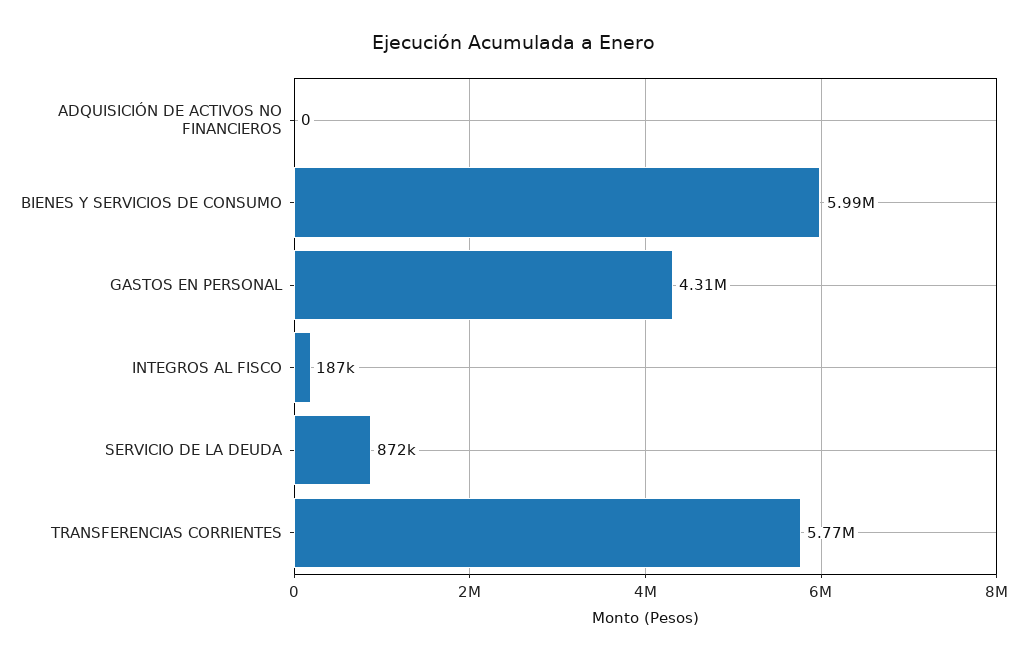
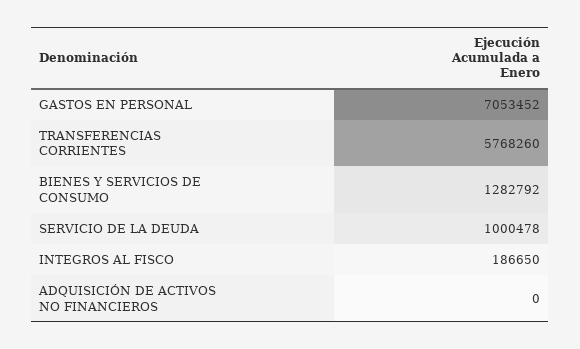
  {
    "ADQUISICIÓN DE ACTIVOS NO FINANCIEROS": 0,
-   "BIENES Y SERVICIOS DE CONSUMO": 5990000,
+   "BIENES Y SERVICIOS DE CONSUMO": 1282792,
-   "GASTOS EN PERSONAL": 4310000,
+   "GASTOS EN PERSONAL": 7053452,
    "INTEGROS AL FISCO": 186650,
-   "SERVICIO DE LA DEUDA": 872000,
+   "SERVICIO DE LA DEUDA": 1000478,
    "TRANSFERENCIAS CORRIENTES": 5768260
  }

